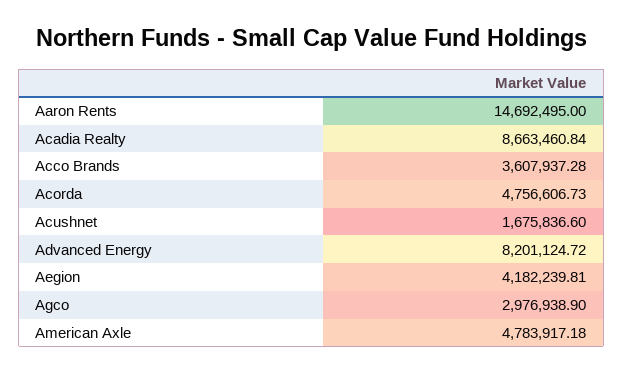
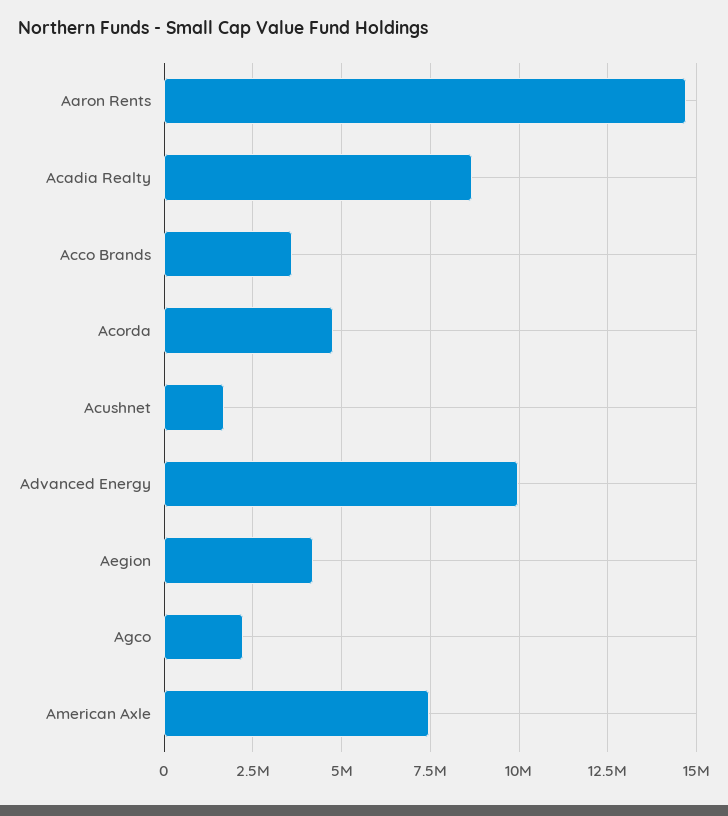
  {
    "Aaron Rents": 14692495,
    "Acadia Realty": 8663460.84,
    "Acco Brands": 3607937.28,
    "Acorda": 4756606.73,
    "Acushnet": 1675836.6,
-   "Advanced Energy": 8201124.72,
+   "Advanced Energy": 10000000,
    "Aegion": 4182239.81,
-   "Agco": 2976938.9,
+   "Agco": 2250000,
-   "American Axle": 4783917.18
+   "American Axle": 7500000
  }

